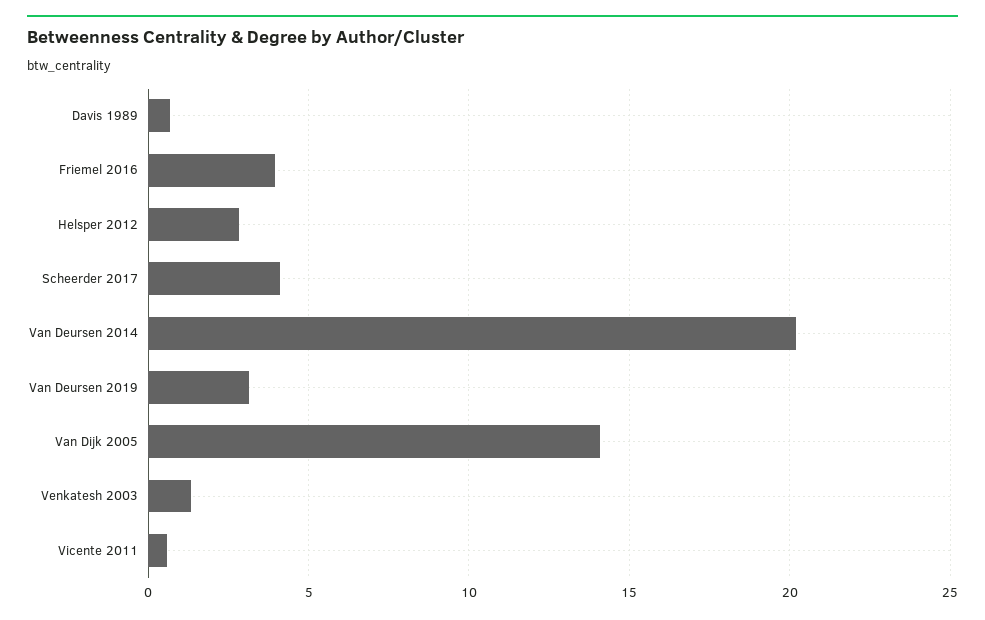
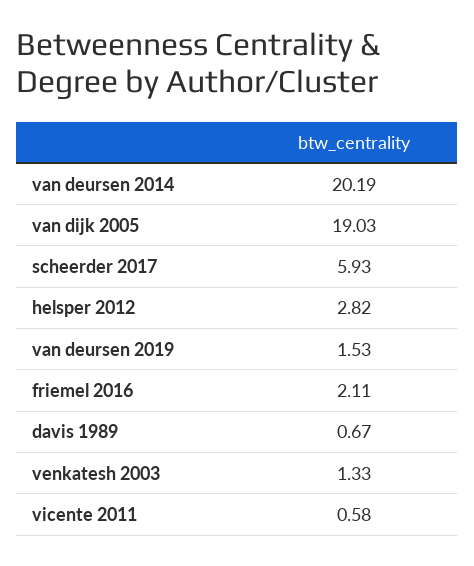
  {
    "Davis 1989": 0.67,
-   "Friemel 2016": 4,
+   "Friemel 2016": 2.11,
    "Helsper 2012": 2.82,
-   "Scheerder 2017": 4,
+   "Scheerder 2017": 5.93,
    "Van Deursen 2014": 20.19,
-   "Van Deursen 2019": 3,
+   "Van Deursen 2019": 1.53,
-   "Van Dijk 2005": 14,
+   "Van Dijk 2005": 19.03,
    "Venkatesh 2003": 1.33,
    "Vicente 2011": 0.58
  }

